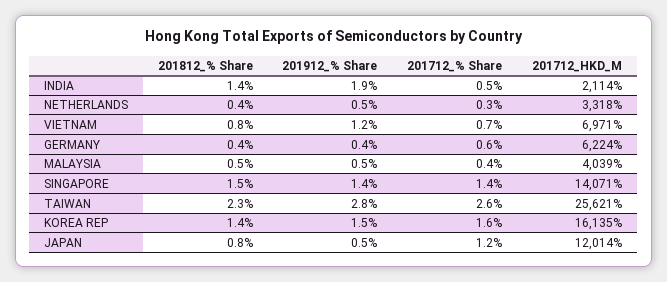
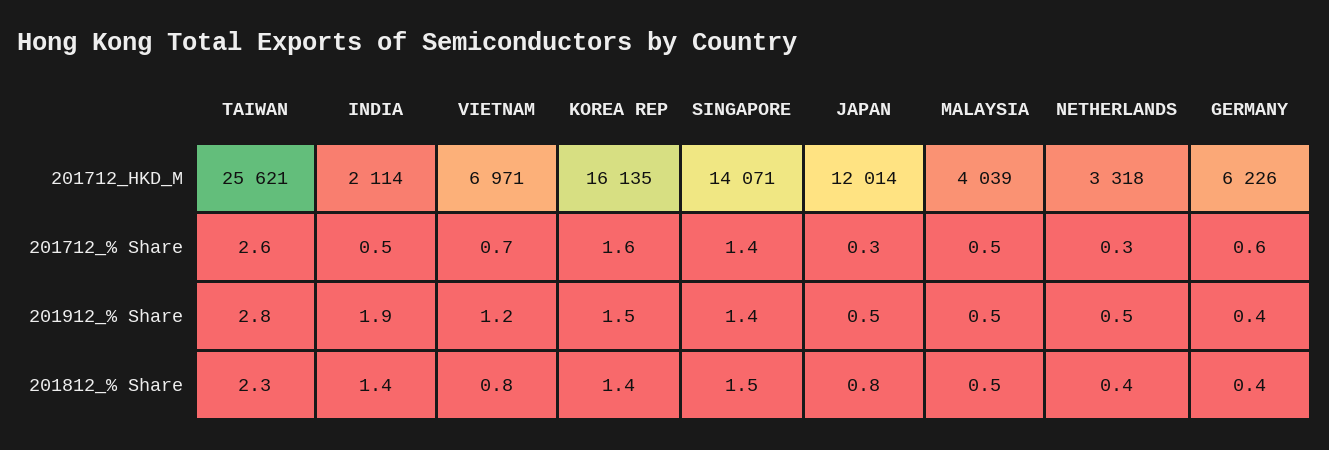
  {
    "201812_% Share": {
      "INDIA": 1.4,
      "NETHERLANDS": 0.4,
      "VIETNAM": 0.8,
      "GERMANY": 0.4,
      "MALAYSIA": 0.5,
      "SINGAPORE": 1.5,
      "TAIWAN": 2.3,
      "KOREA REP": 1.4,
      "JAPAN": 0.8
    },
    "201912_% Share": {
      "INDIA": 1.9,
      "NETHERLANDS": 0.5,
      "VIETNAM": 1.2,
      "GERMANY": 0.4,
      "MALAYSIA": 0.5,
      "SINGAPORE": 1.4,
      "TAIWAN": 2.8,
      "KOREA REP": 1.5,
      "JAPAN": 0.5
    },
    "201712_% Share": {
      "INDIA": 0.5,
      "NETHERLANDS": 0.3,
      "VIETNAM": 0.7,
      "GERMANY": 0.6,
-     "MALAYSIA": 0.4,
+     "MALAYSIA": 0.5,
      "SINGAPORE": 1.4,
      "TAIWAN": 2.6,
      "KOREA REP": 1.6,
-     "JAPAN": 1.2
+     "JAPAN": 0.3
    },
    "201712_HKD_M": {
      "INDIA": 2114,
      "NETHERLANDS": 3318,
      "VIETNAM": 6971,
-     "GERMANY": 6224,
+     "GERMANY": 6226,
      "MALAYSIA": 4039,
      "SINGAPORE": 14071,
      "TAIWAN": 25621,
      "KOREA REP": 16135,
      "JAPAN": 12014
    }
  }

